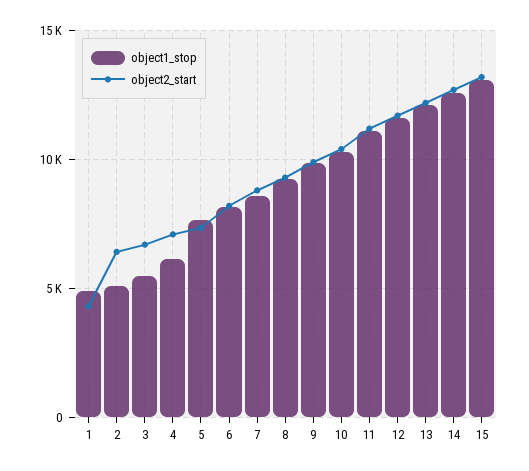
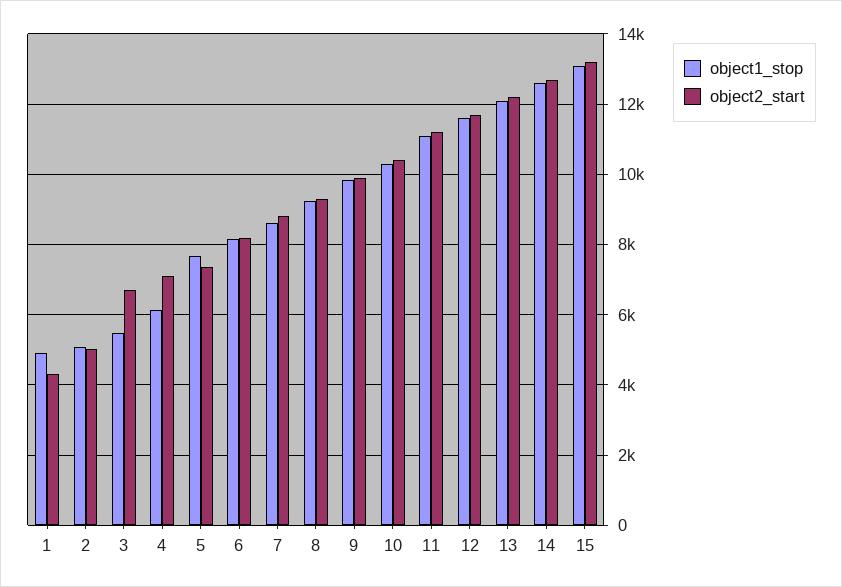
  {
    "object1_stop": {
      "1": 5000,
      "2": 5000,
      "3": 5400,
      "4": 6200,
      "5": 7600,
      "6": 8200,
      "7": 8600,
      "8": 9200,
      "9": 9800,
      "10": 10400,
      "11": 11200,
      "12": 11600,
      "13": 12200,
      "14": 12600,
      "15": 13200
    },
    "object2_start": {
      "1": 4400,
-     "2": 6500,
+     "2": 5000,
      "3": 6600,
      "4": 7000,
      "5": 7400,
      "6": 8200,
      "7": 8800,
      "8": 9400,
      "9": 10000,
      "10": 10400,
      "11": 11200,
      "12": 11800,
      "13": 12200,
      "14": 12800,
      "15": 13200
    }
  }

